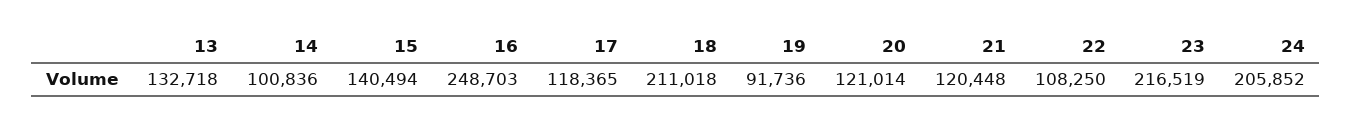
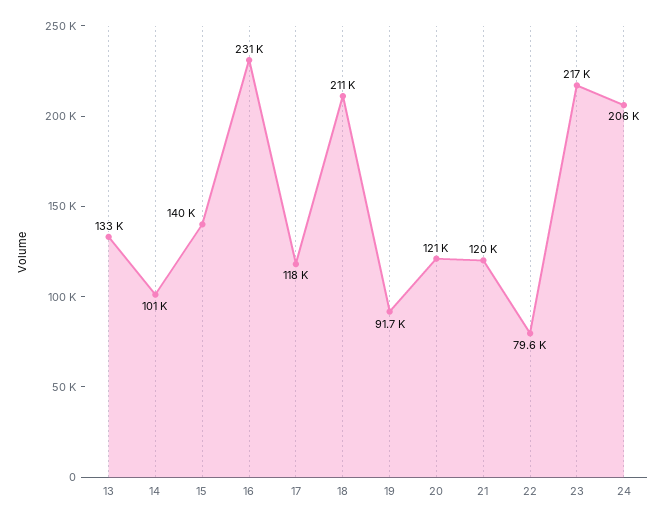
  {
    "13": 132718,
    "14": 100836,
    "15": 140494,
-   "16": 248703,
+   "16": 231000,
    "17": 118365,
    "18": 211018,
    "19": 91736,
    "20": 121014,
    "21": 120448,
-   "22": 108250,
+   "22": 79600,
    "23": 216519,
    "24": 205852
  }

